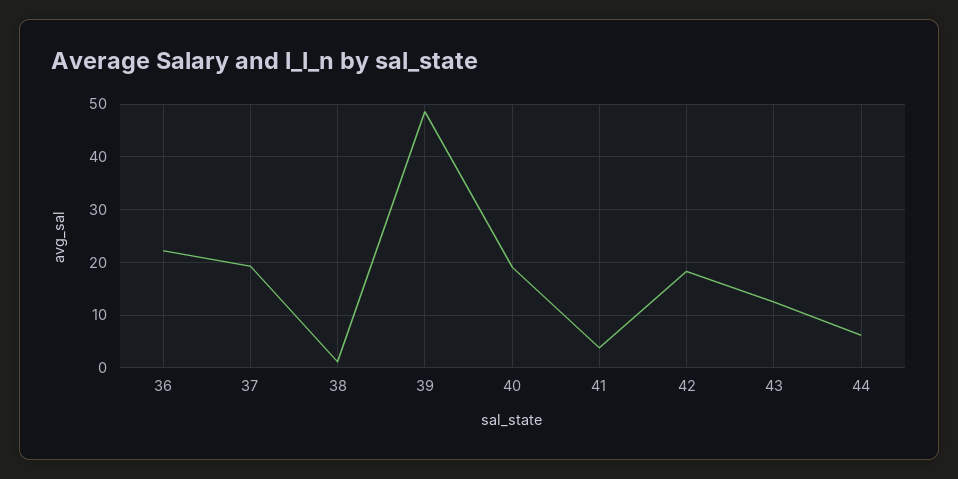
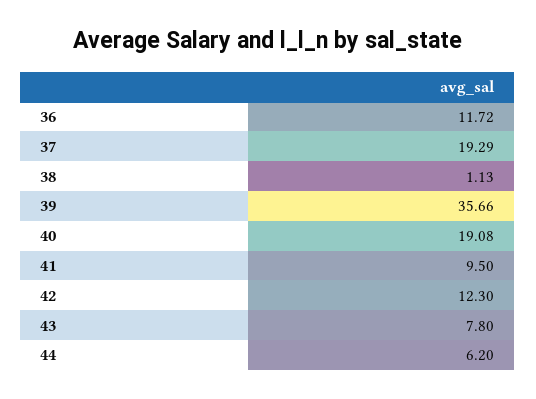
  {
-   "36": 22,
+   "36": 11.72,
    "37": 19.29,
    "38": 1.13,
-   "39": 48,
+   "39": 35.66,
    "40": 19.08,
-   "41": 4,
+   "41": 9.5,
-   "42": 18,
+   "42": 12.3,
-   "43": 12,
+   "43": 7.8,
    "44": 6.2
  }

